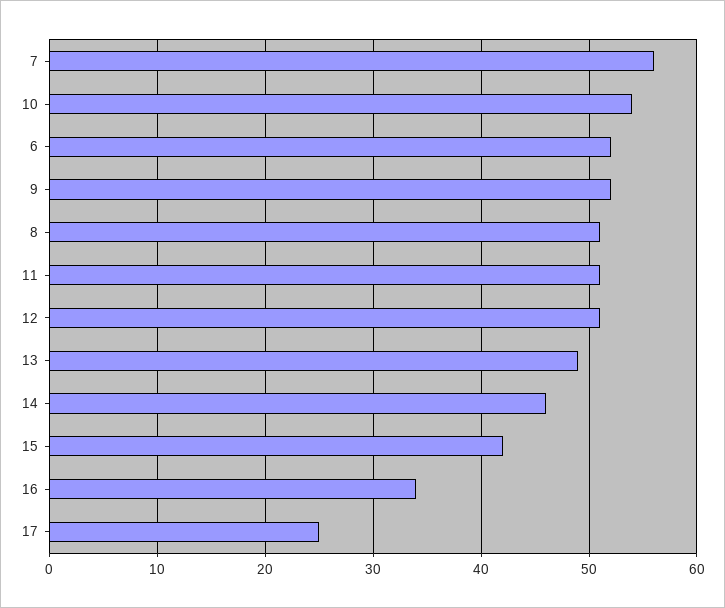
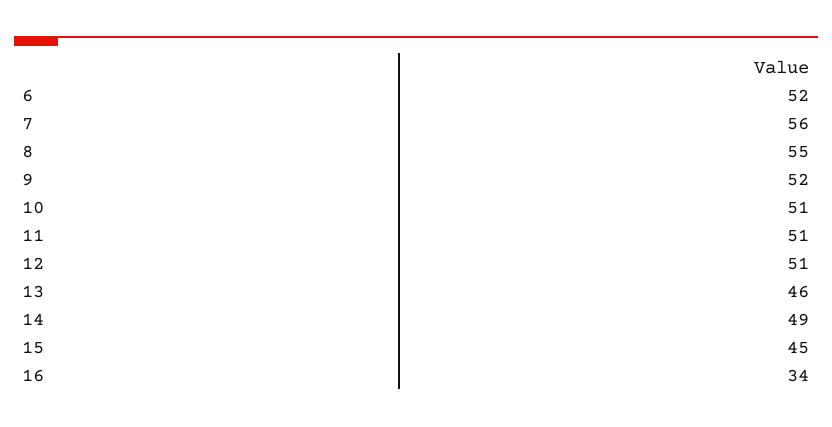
  {
    "7": 56,
-   "10": 54,
+   "10": 51,
    "6": 52,
    "9": 52,
-   "8": 51,
+   "8": 55,
    "11": 51,
    "12": 51,
-   "13": 49,
+   "13": 46,
-   "14": 46,
+   "14": 49,
-   "15": 42,
+   "15": 45,
-   "16": 34,
+   "16": 34
-   "17": 25
  }

